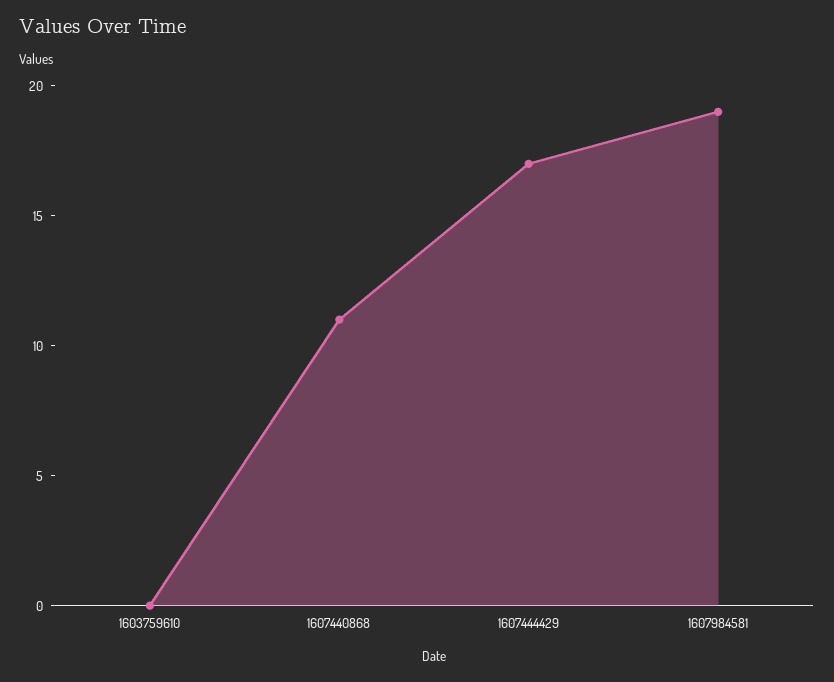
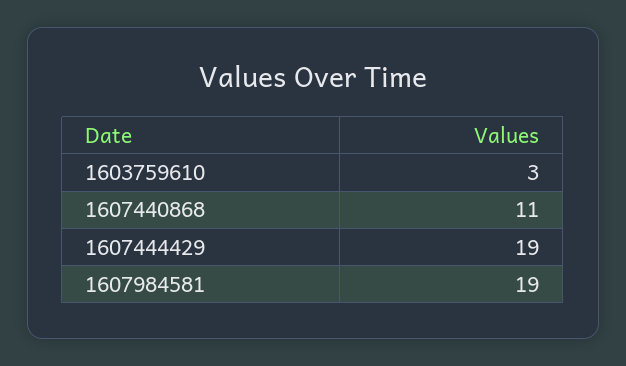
  {
-   "1603759610": 0,
+   "1603759610": 3,
    "1607440868": 11,
-   "1607444429": 17,
+   "1607444429": 19,
    "1607984581": 19
  }

